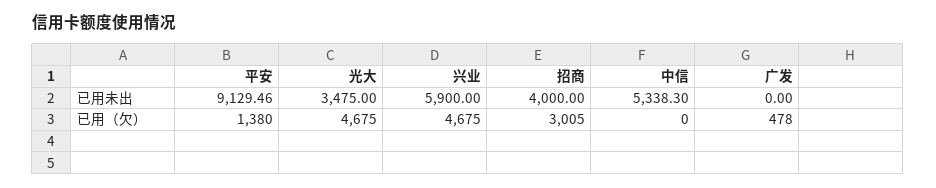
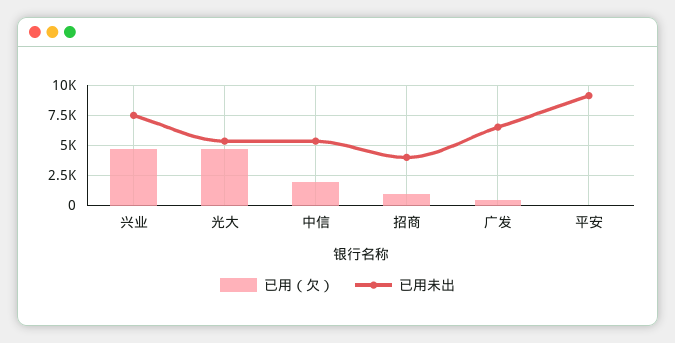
  {
    "已用未出": {
      "平安": 9129.46,
-     "光大": 3475,
+     "光大": 5500,
-     "兴业": 5900,
+     "兴业": 7500,
      "招商": 4000,
      "中信": 5338.3,
-     "广发": 0
+     "广发": 6500
    },
    "已用（欠）": {
-     "平安": 1380,
+     "平安": 0,
      "光大": 4675,
      "兴业": 4675,
-     "招商": 3005,
+     "招商": 1000,
-     "中信": 0,
+     "中信": 2000,
      "广发": 478
    }
  }

